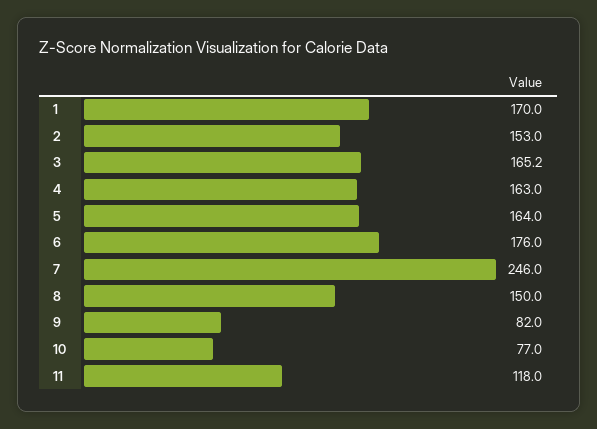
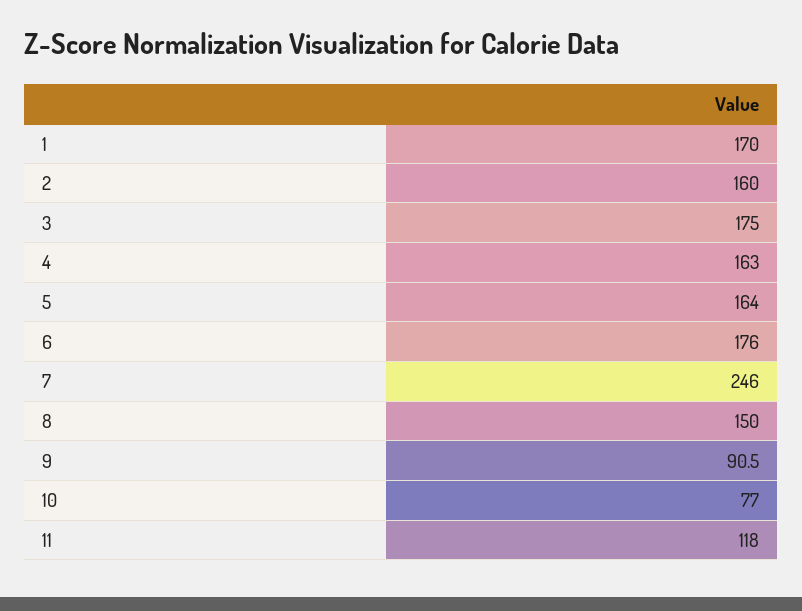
  {
    "1": 170,
-   "2": 153,
+   "2": 160,
-   "3": 165.2,
+   "3": 175,
    "4": 163,
    "5": 164,
    "6": 176,
    "7": 246,
    "8": 150,
-   "9": 82,
+   "9": 90.5,
    "10": 77,
    "11": 118
  }

